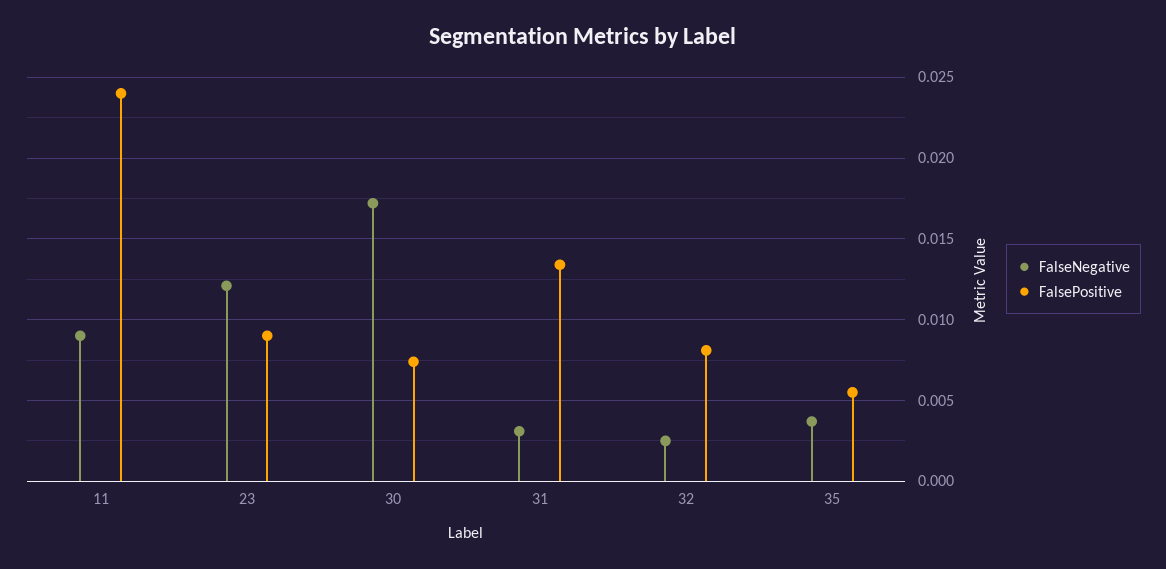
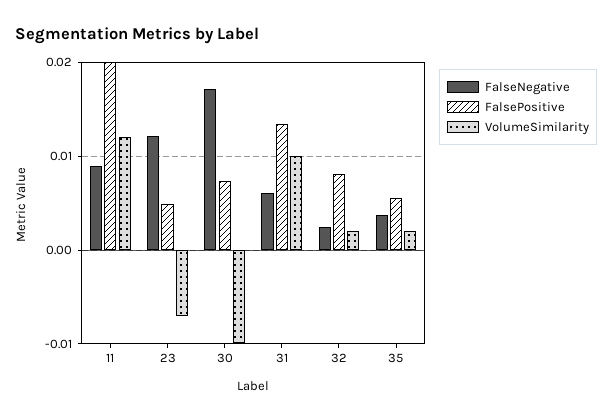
  {
    "FalseNegative": {
      "11": 0.009,
      "23": 0.012,
      "30": 0.017,
-     "31": 0.003,
+     "31": 0.006,
      "32": 0.0025,
      "35": 0.0035
    },
    "FalsePositive": {
-     "11": 0.024,
+     "11": 0.02,
-     "23": 0.009,
+     "23": 0.005,
      "30": 0.0075,
      "31": 0.0135,
      "32": 0.008,
      "35": 0.0055
-   }
+   },
+   "VolumeSimilarity": {
+     "11": 0.012,
+     "23": -0.007,
+     "30": -0.01,
+     "31": 0.01,
+     "32": 0.002,
+     "35": 0.002
+   }
  }

